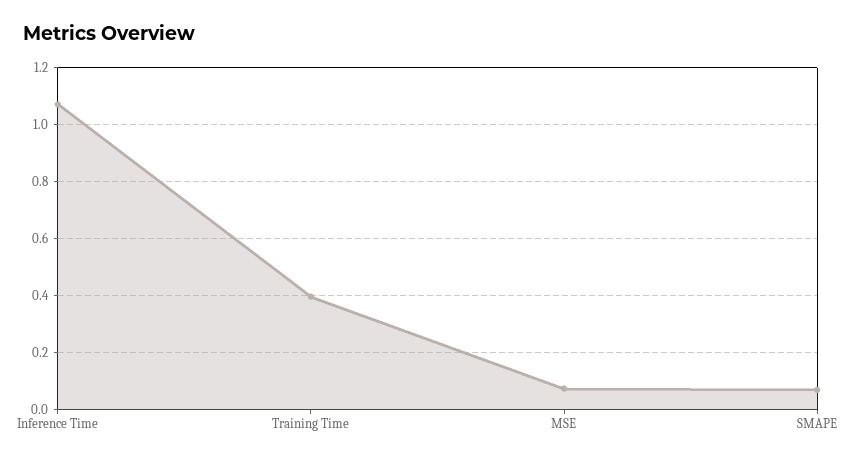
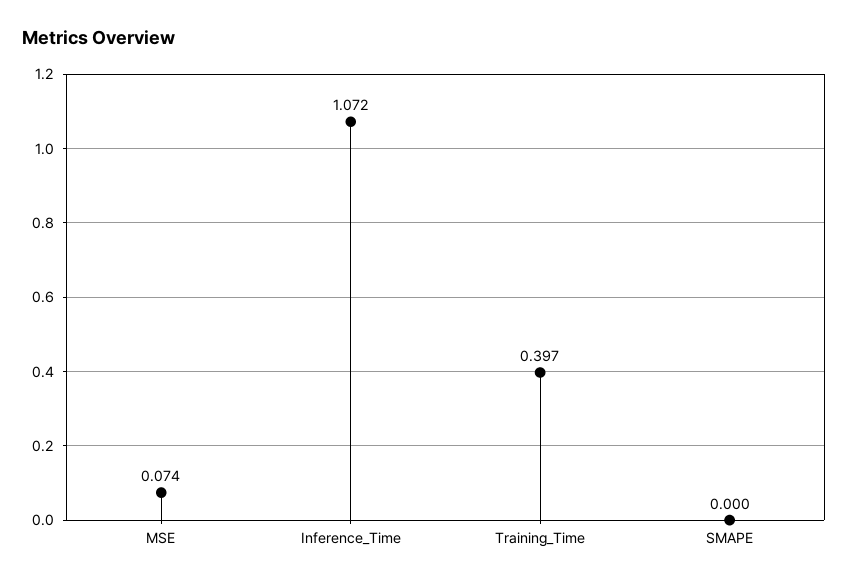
  {
    "Inference Time": 1.072,
    "Training Time": 0.397,
    "MSE": 0.074,
-   "SMAPE": 0.075
+   "SMAPE": 0
  }

